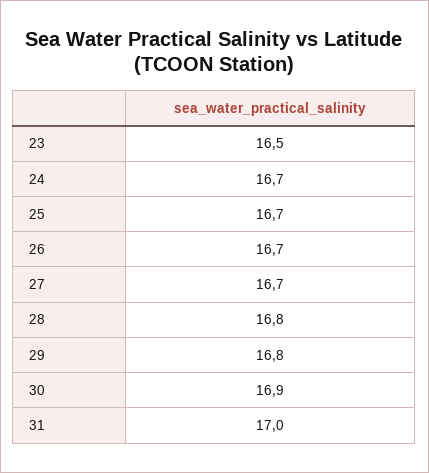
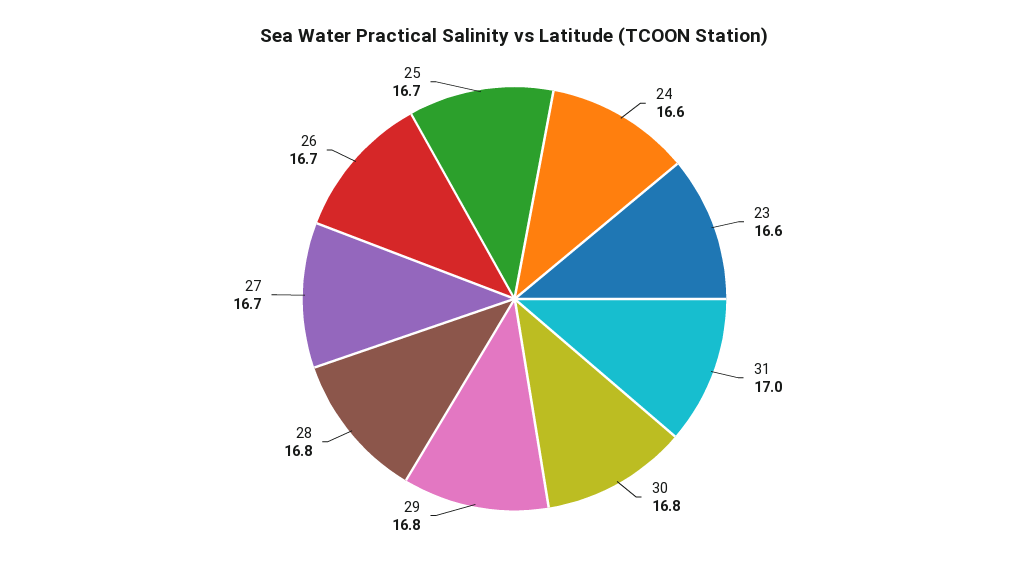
  {
-   "23": 16.5,
+   "23": 16.6,
-   "24": 16.7,
+   "24": 16.6,
    "25": 16.7,
    "26": 16.7,
    "27": 16.7,
    "28": 16.8,
    "29": 16.8,
-   "30": 16.9,
+   "30": 16.8,
    "31": 17
  }

